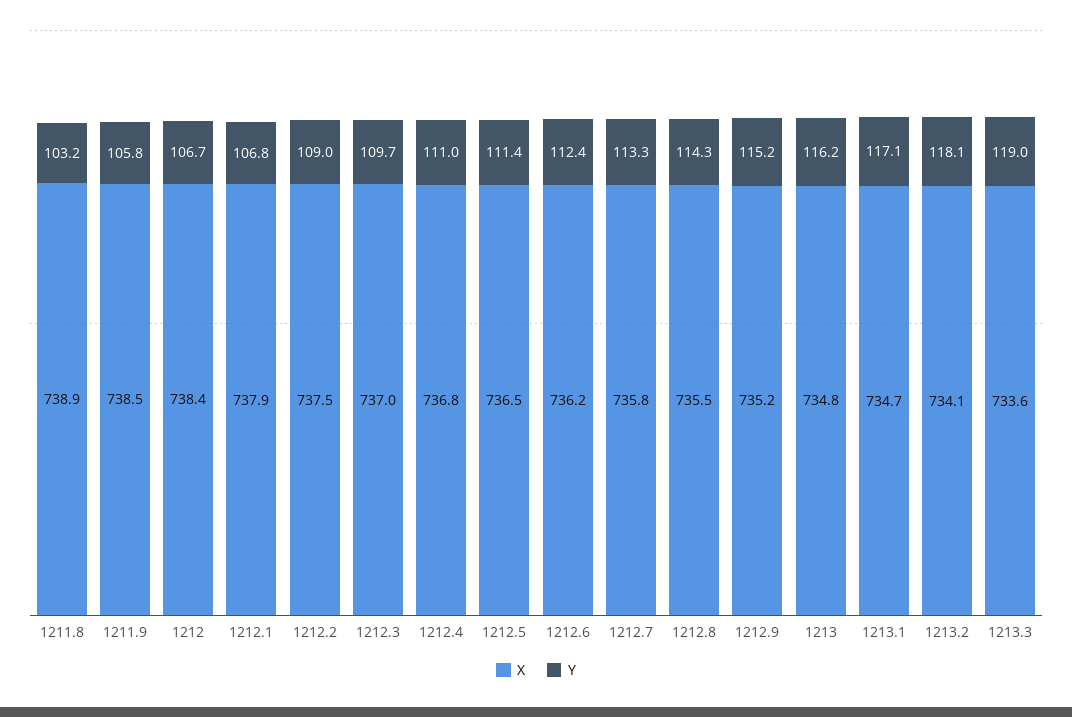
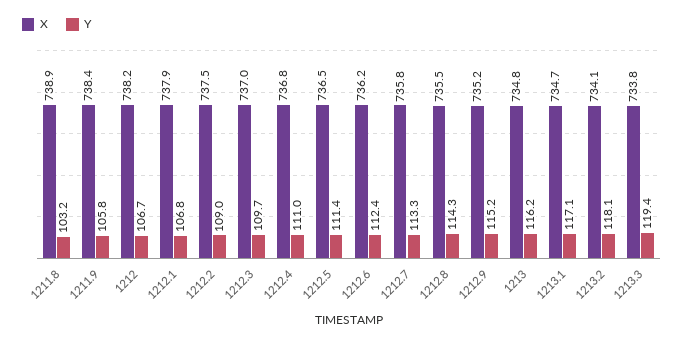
  {
    "X": {
      "1211.8": 738.9,
-     "1211.9": 738.5,
+     "1211.9": 738.4,
-     "1212": 738.4,
+     "1212": 738.2,
      "1212.1": 737.9,
      "1212.2": 737.5,
      "1212.3": 737,
      "1212.4": 736.8,
      "1212.5": 736.5,
      "1212.6": 736.2,
      "1212.7": 735.8,
      "1212.8": 735.5,
      "1212.9": 735.2,
      "1213": 734.8,
      "1213.1": 734.7,
      "1213.2": 734.1,
-     "1213.3": 733.6
+     "1213.3": 733.8
    },
    "Y": {
      "1211.8": 103.2,
      "1211.9": 105.8,
      "1212": 106.7,
      "1212.1": 106.8,
      "1212.2": 109,
      "1212.3": 109.7,
      "1212.4": 111,
      "1212.5": 111.4,
      "1212.6": 112.4,
      "1212.7": 113.3,
      "1212.8": 114.3,
      "1212.9": 115.2,
      "1213": 116.2,
      "1213.1": 117.1,
      "1213.2": 118.1,
-     "1213.3": 119
+     "1213.3": 119.4
    }
  }

